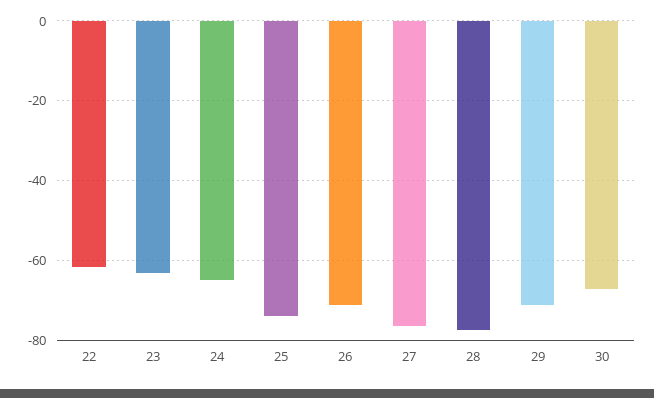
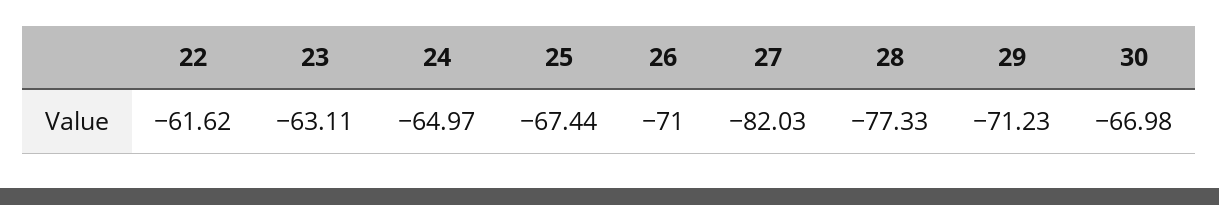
  {
    "22": -61.62,
    "23": -63.11,
    "24": -64.97,
-   "25": -74,
+   "25": -67.44,
    "26": -71,
-   "27": -76,
+   "27": -82.03,
    "28": -77.33,
    "29": -71.23,
    "30": -66.98
  }

